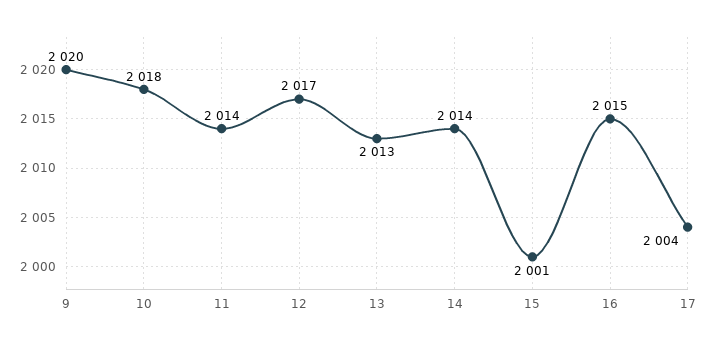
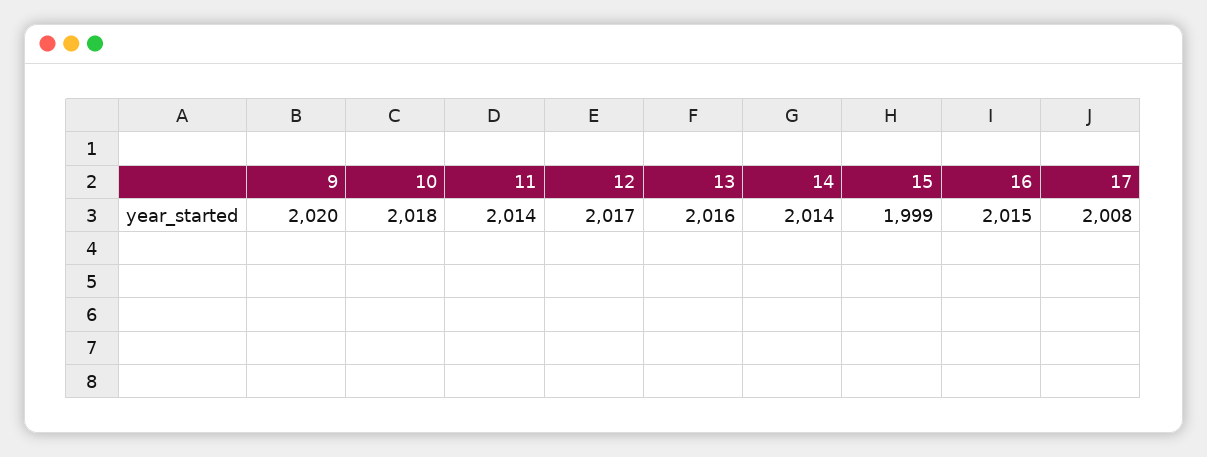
  {
    "9": 2020,
    "10": 2018,
    "11": 2014,
    "12": 2017,
-   "13": 2013,
+   "13": 2016,
    "14": 2014,
-   "15": 2001,
+   "15": 1999,
    "16": 2015,
-   "17": 2004
+   "17": 2008
  }

